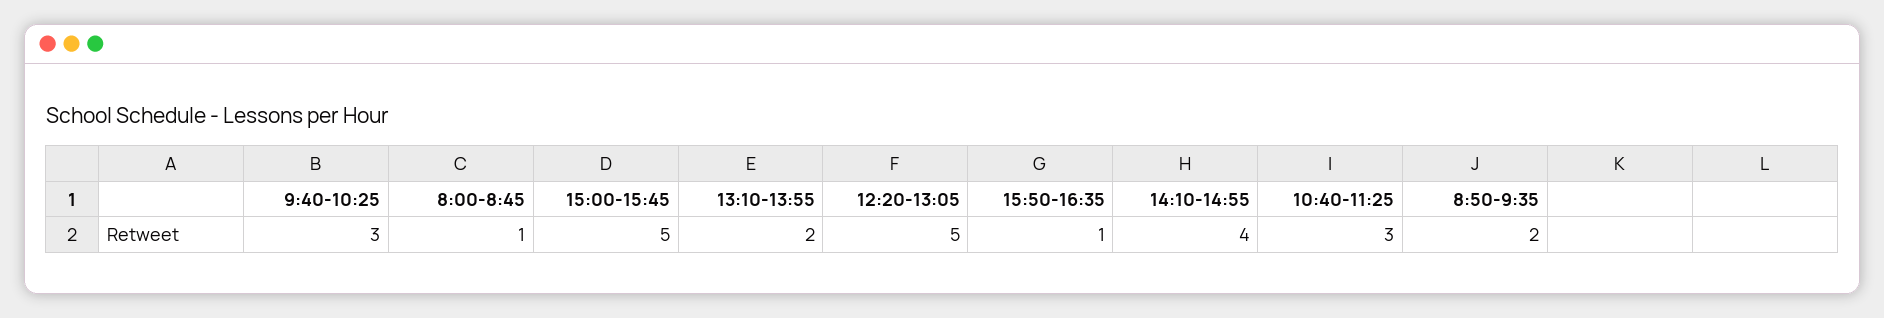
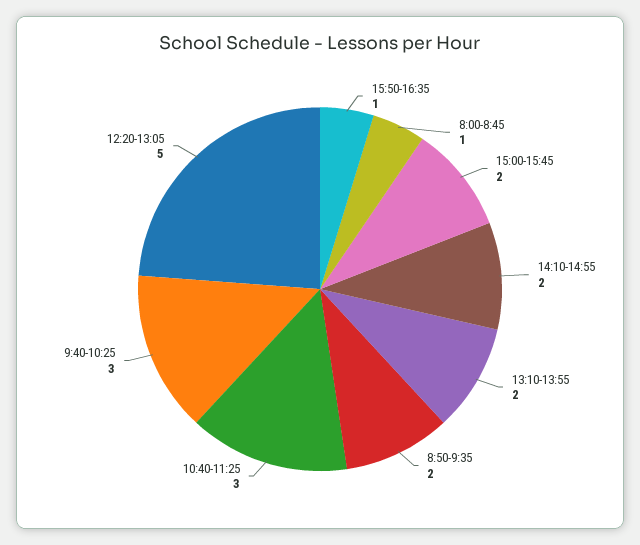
  {
    "9:40-10:25": 3,
    "8:00-8:45": 1,
-   "15:00-15:45": 5,
+   "15:00-15:45": 2,
    "13:10-13:55": 2,
    "12:20-13:05": 5,
    "15:50-16:35": 1,
-   "14:10-14:55": 4,
+   "14:10-14:55": 2,
    "10:40-11:25": 3,
    "8:50-9:35": 2
  }

